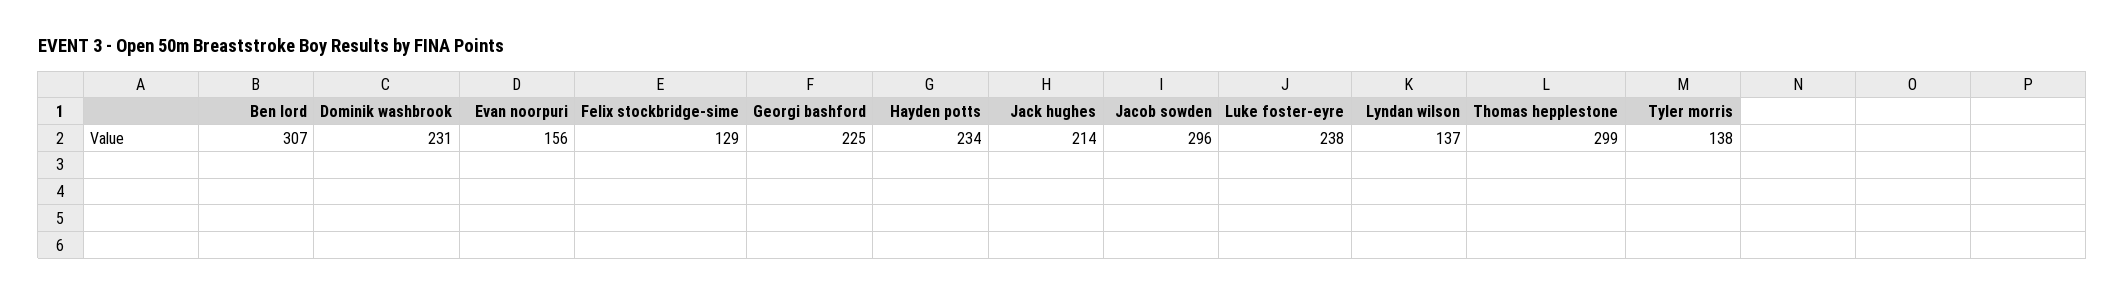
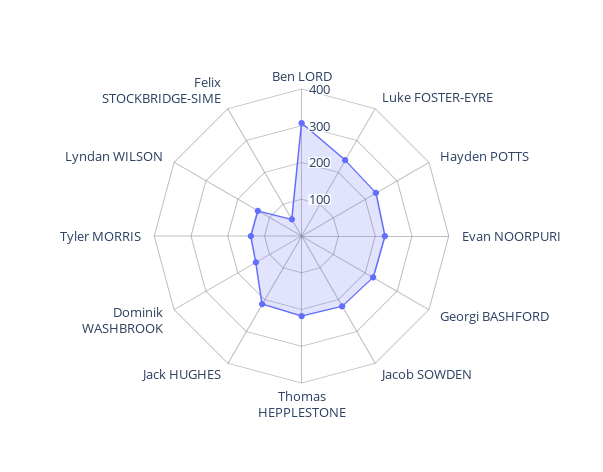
  {
    "Ben lord": 307,
-   "Dominik washbrook": 231,
+   "Dominik washbrook": 150,
-   "Evan noorpuri": 156,
+   "Evan noorpuri": 225,
-   "Felix stockbridge-sime": 129,
+   "Felix stockbridge-sime": 50,
    "Georgi bashford": 225,
    "Hayden potts": 234,
    "Jack hughes": 214,
-   "Jacob sowden": 296,
+   "Jacob sowden": 225,
    "Luke foster-eyre": 238,
    "Lyndan wilson": 137,
-   "Thomas hepplestone": 299,
+   "Thomas hepplestone": 225,
    "Tyler morris": 138
  }

